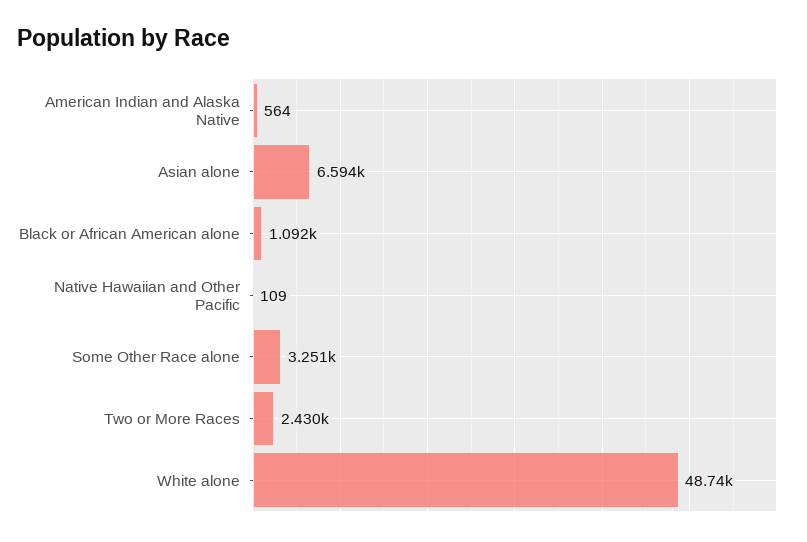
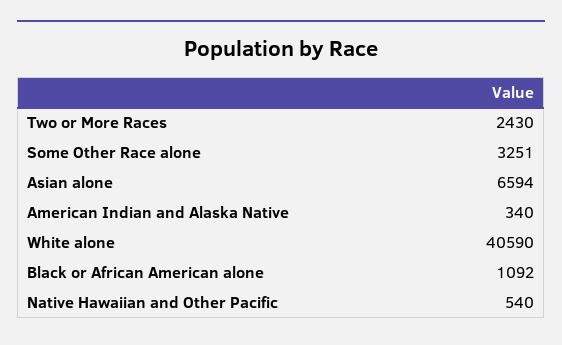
  {
-   "American Indian and Alaska Native": 564,
+   "American Indian and Alaska Native": 340,
    "Asian alone": 6594,
    "Black or African American alone": 1092,
-   "Native Hawaiian and Other Pacific": 109,
+   "Native Hawaiian and Other Pacific": 540,
    "Some Other Race alone": 3251,
    "Two or More Races": 2430,
-   "White alone": 48740
+   "White alone": 40590
  }

